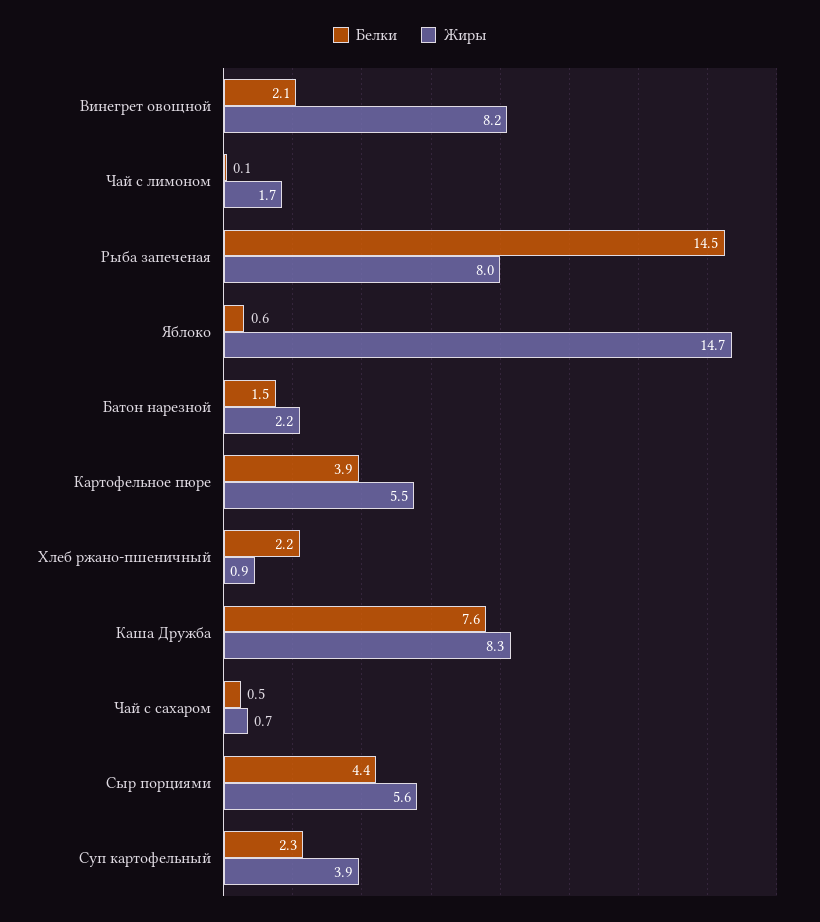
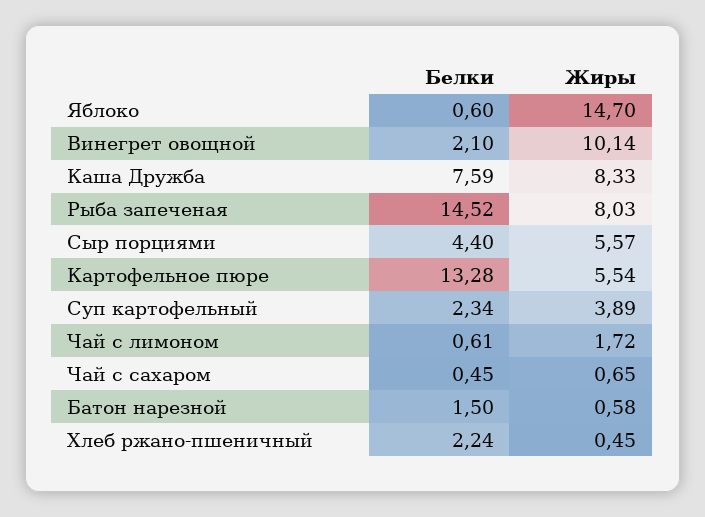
  {
    "Белки": {
      "Винегрет овощной": 2.1,
-     "Чай с лимоном": 0.1,
+     "Чай с лимоном": 0.61,
      "Рыба запеченая": 14.52,
      "Яблоко": 0.6,
      "Батон нарезной": 1.5,
-     "Картофельное пюре": 3.9,
+     "Картофельное пюре": 13.28,
      "Хлеб ржано-пшеничный": 2.24,
      "Каша Дружба": 7.59,
      "Чай с сахаром": 0.45,
      "Сыр порциями": 4.4,
      "Суп картофельный": 2.34
    },
    "Жиры": {
-     "Винегрет овощной": 8.2,
+     "Винегрет овощной": 10.14,
      "Чай с лимоном": 1.72,
      "Рыба запеченая": 8.03,
      "Яблоко": 14.7,
-     "Батон нарезной": 2.2,
+     "Батон нарезной": 0.58,
      "Картофельное пюре": 5.54,
-     "Хлеб ржано-пшеничный": 0.9,
+     "Хлеб ржано-пшеничный": 0.45,
      "Каша Дружба": 8.33,
      "Чай с сахаром": 0.65,
      "Сыр порциями": 5.57,
      "Суп картофельный": 3.89
    }
  }

